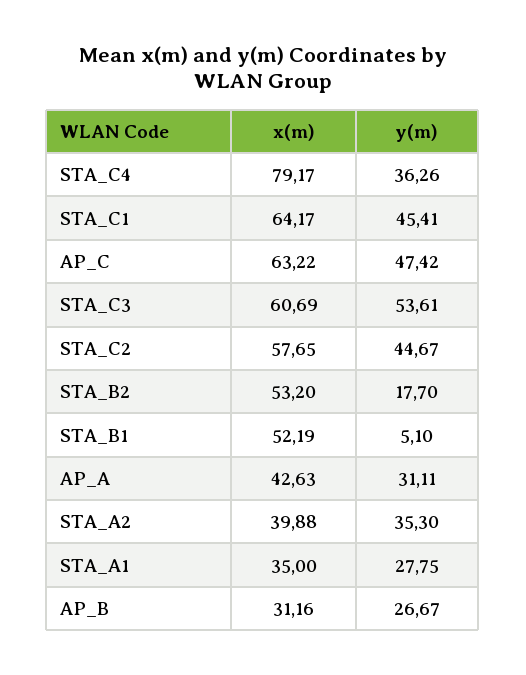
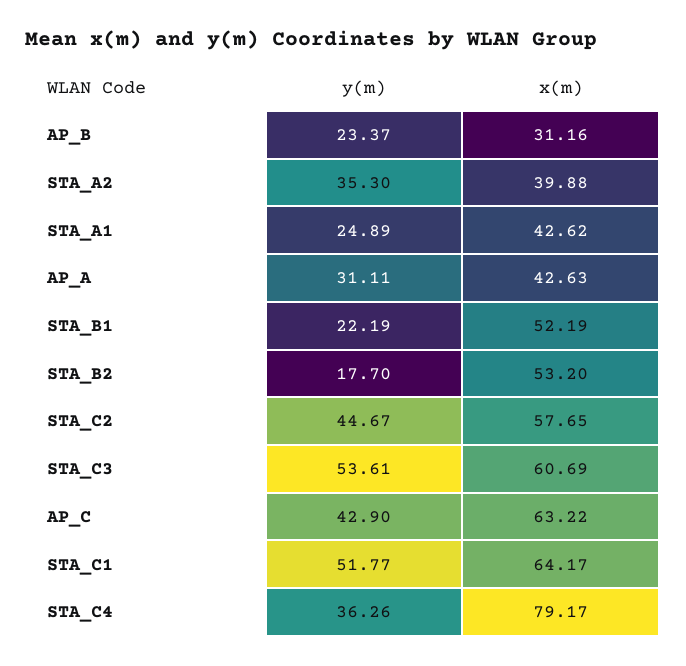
  {
    "x(m)": {
      "STA_C4": 79.17,
      "STA_C1": 64.17,
      "AP_C": 63.22,
      "STA_C3": 60.69,
      "STA_C2": 57.65,
      "STA_B2": 53.2,
      "STA_B1": 52.19,
      "AP_A": 42.63,
      "STA_A2": 39.88,
-     "STA_A1": 35,
+     "STA_A1": 42.62,
      "AP_B": 31.16
    },
    "y(m)": {
      "STA_C4": 36.26,
-     "STA_C1": 45.41,
+     "STA_C1": 51.77,
-     "AP_C": 47.42,
+     "AP_C": 42.9,
      "STA_C3": 53.61,
      "STA_C2": 44.67,
      "STA_B2": 17.7,
-     "STA_B1": 5.1,
+     "STA_B1": 22.19,
      "AP_A": 31.11,
      "STA_A2": 35.3,
-     "STA_A1": 27.75,
+     "STA_A1": 24.89,
-     "AP_B": 26.67
+     "AP_B": 23.37
    }
  }

